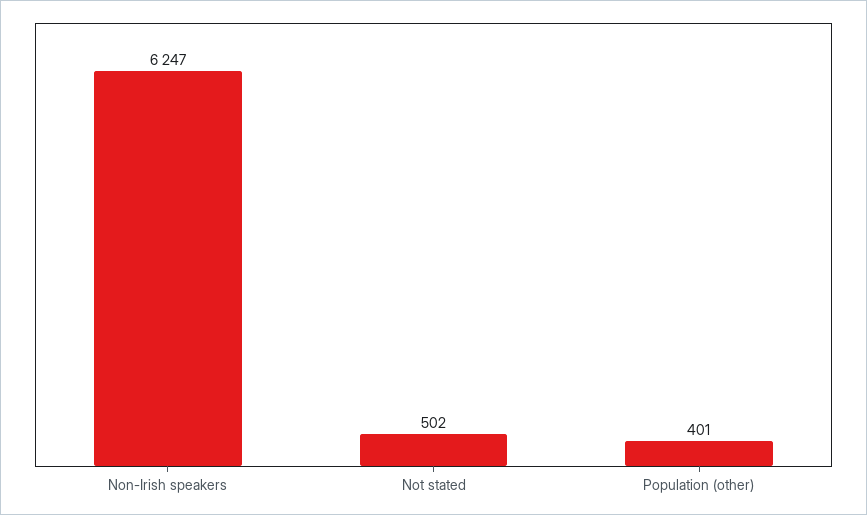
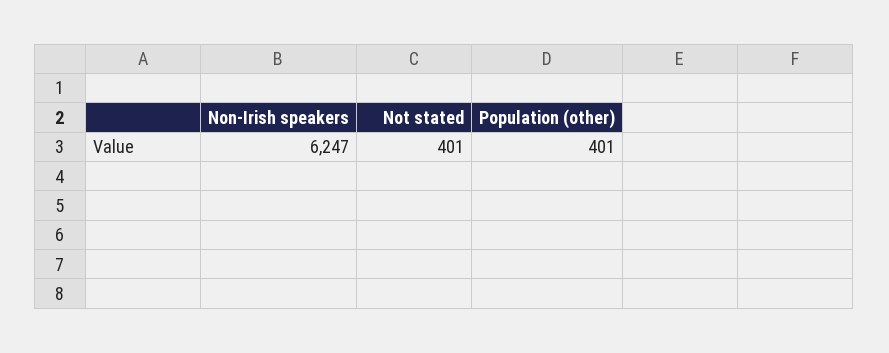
  {
    "Non-Irish speakers": 6247,
-   "Not stated": 502,
+   "Not stated": 401,
    "Population (other)": 401
  }

